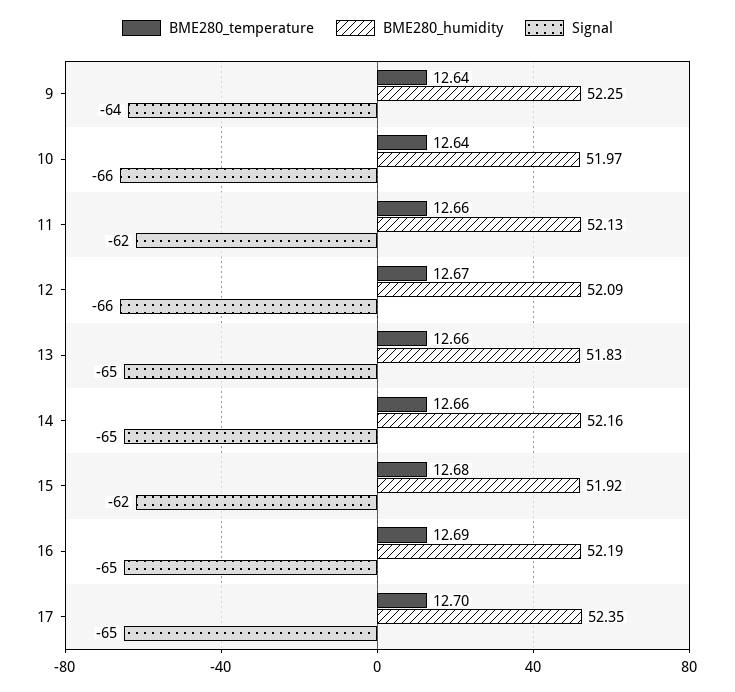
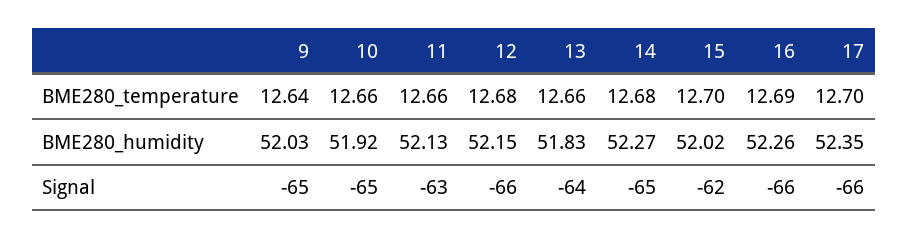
  {
    "BME280_temperature": {
      "9": 12.64,
-     "10": 12.64,
+     "10": 12.66,
      "11": 12.66,
-     "12": 12.67,
+     "12": 12.68,
      "13": 12.66,
-     "14": 12.66,
+     "14": 12.68,
-     "15": 12.68,
+     "15": 12.7,
      "16": 12.69,
      "17": 12.7
    },
    "BME280_humidity": {
-     "9": 52.25,
+     "9": 52.03,
-     "10": 51.97,
+     "10": 51.92,
      "11": 52.13,
-     "12": 52.09,
+     "12": 52.15,
      "13": 51.83,
-     "14": 52.16,
+     "14": 52.27,
-     "15": 51.92,
+     "15": 52.02,
-     "16": 52.19,
+     "16": 52.26,
      "17": 52.35
    },
    "Signal": {
-     "9": -64,
+     "9": -65,
-     "10": -66,
+     "10": -65,
-     "11": -62,
+     "11": -63,
      "12": -66,
-     "13": -65,
+     "13": -64,
      "14": -65,
      "15": -62,
-     "16": -65,
+     "16": -66,
-     "17": -65
+     "17": -66
    }
  }

